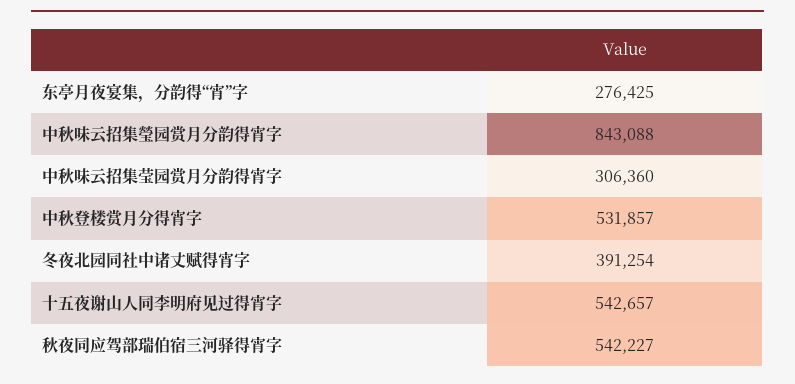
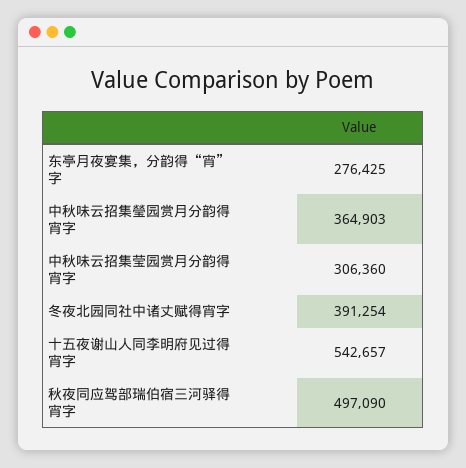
  {
    "东亭月夜宴集，分韵得“宵”字": 276425,
-   "中秋味云招集瑩园赏月分韵得宵字": 843088,
+   "中秋味云招集瑩园赏月分韵得宵字": 364903,
    "中秋味云招集莹园赏月分韵得宵字": 306360,
-   "中秋登楼赏月分得宵字": 531857,
    "冬夜北园同社中诸丈赋得宵字": 391254,
    "十五夜谢山人同李明府见过得宵字": 542657,
-   "秋夜同应驾部瑞伯宿三河驿得宵字": 542227
+   "秋夜同应驾部瑞伯宿三河驿得宵字": 497090
  }

